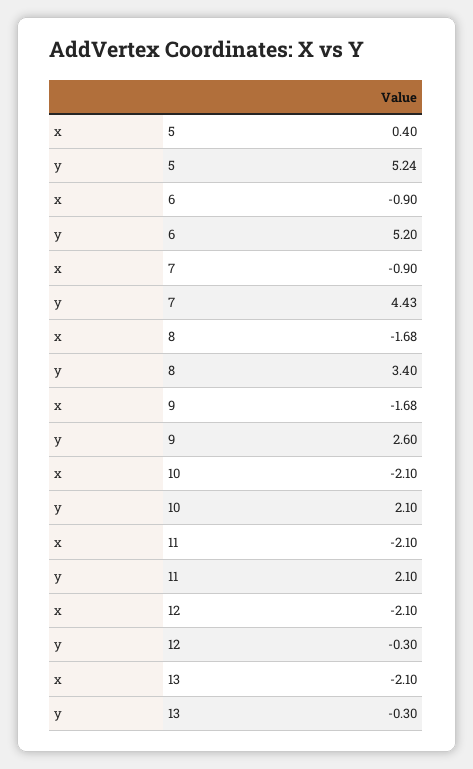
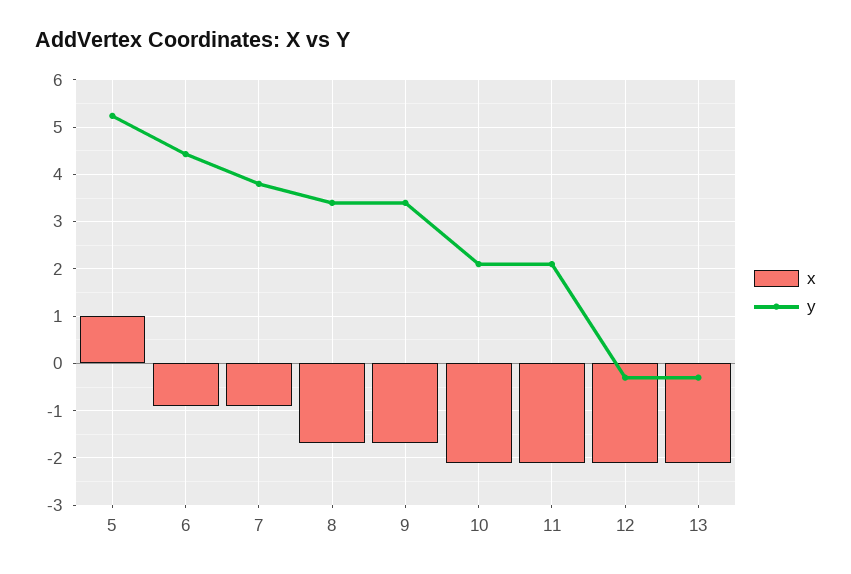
  {
    "x": {
-     "5": 0.4,
+     "5": 1,
      "6": -0.9,
      "7": -0.9,
      "8": -1.68,
      "9": -1.68,
      "10": -2.1,
      "11": -2.1,
      "12": -2.1,
      "13": -2.1
    },
    "y": {
      "5": 5.24,
-     "6": 5.2,
+     "6": 4.4,
-     "7": 4.43,
+     "7": 3.8,
      "8": 3.4,
-     "9": 2.6,
+     "9": 3.4,
      "10": 2.1,
      "11": 2.1,
      "12": -0.3,
      "13": -0.3
    }
  }

